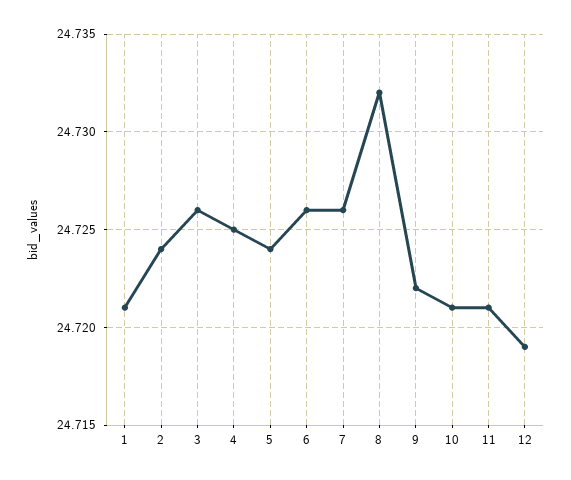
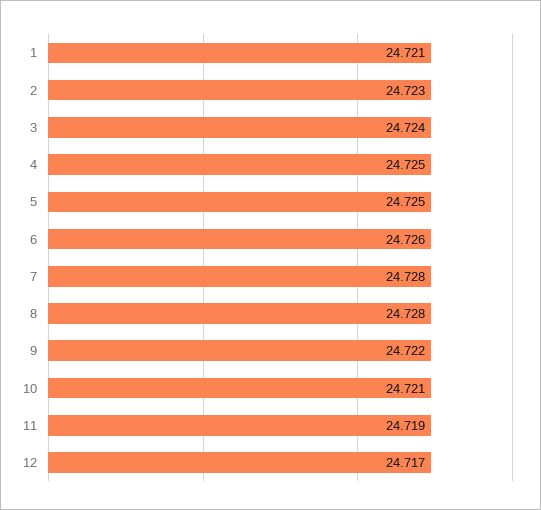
  {
    "1": 24.721,
-   "2": 24.724,
+   "2": 24.723,
-   "3": 24.726,
+   "3": 24.724,
    "4": 24.725,
-   "5": 24.724,
+   "5": 24.725,
    "6": 24.726,
-   "7": 24.726,
+   "7": 24.728,
-   "8": 24.732,
+   "8": 24.728,
    "9": 24.722,
    "10": 24.721,
-   "11": 24.721,
+   "11": 24.719,
-   "12": 24.719
+   "12": 24.717
  }

